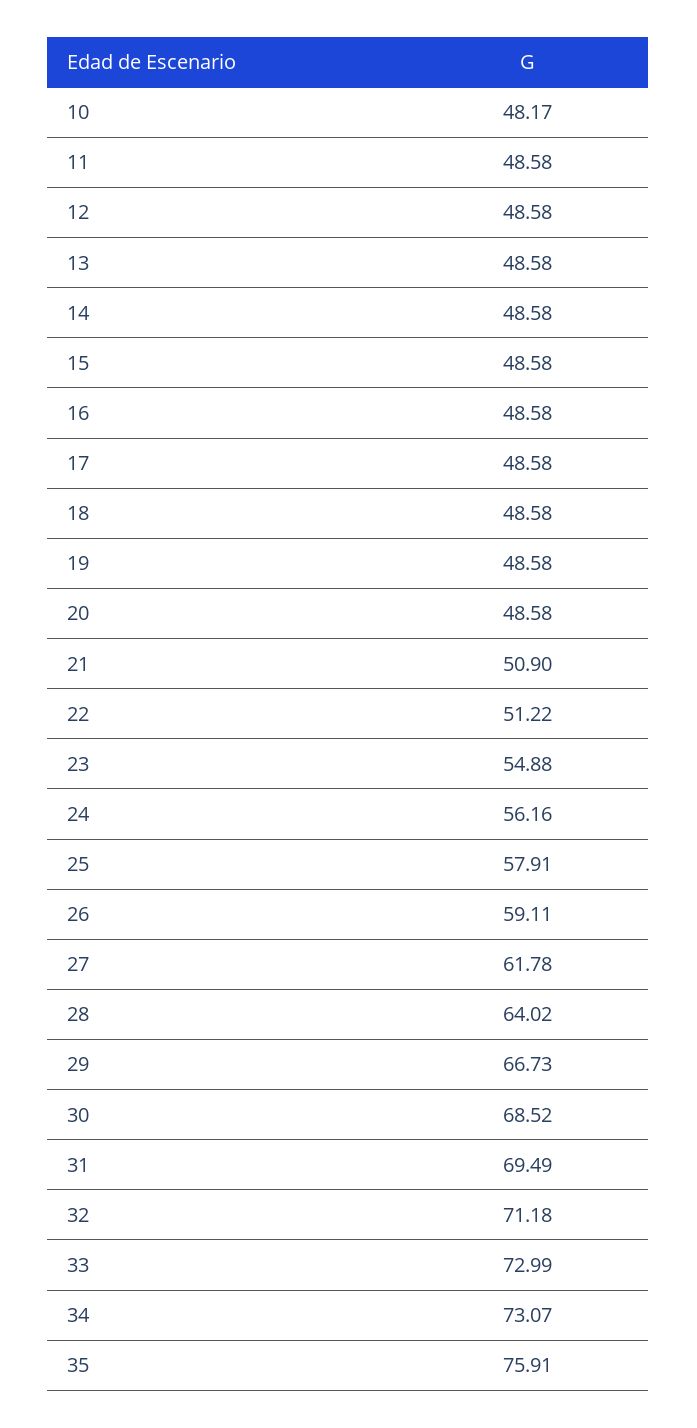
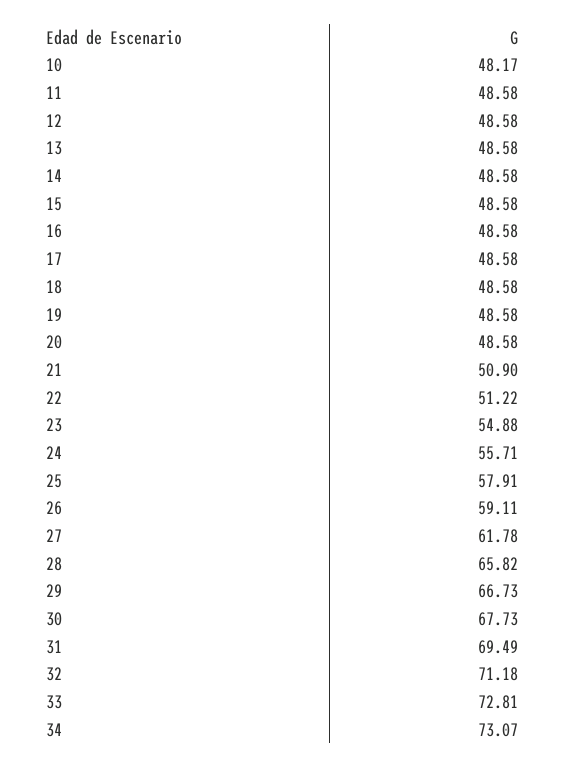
  {
    "10": 48.17,
    "11": 48.58,
    "12": 48.58,
    "13": 48.58,
    "14": 48.58,
    "15": 48.58,
    "16": 48.58,
    "17": 48.58,
    "18": 48.58,
    "19": 48.58,
    "20": 48.58,
    "21": 50.9,
    "22": 51.22,
    "23": 54.88,
-   "24": 56.16,
+   "24": 55.71,
    "25": 57.91,
    "26": 59.11,
    "27": 61.78,
-   "28": 64.02,
+   "28": 65.82,
    "29": 66.73,
-   "30": 68.52,
+   "30": 67.73,
    "31": 69.49,
    "32": 71.18,
-   "33": 72.99,
+   "33": 72.81,
-   "34": 73.07,
+   "34": 73.07
-   "35": 75.91
  }

